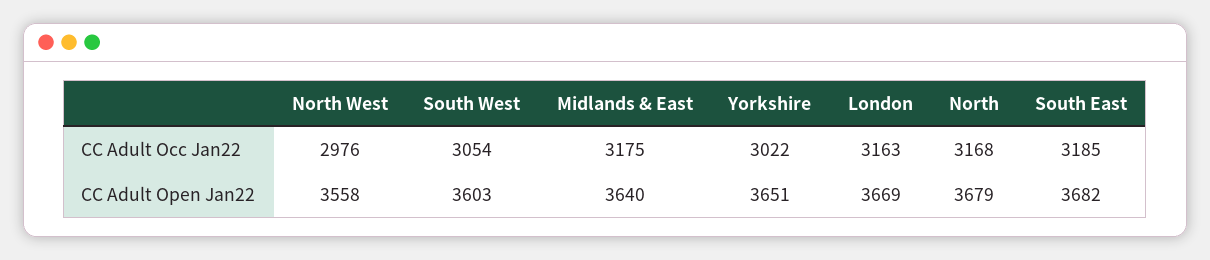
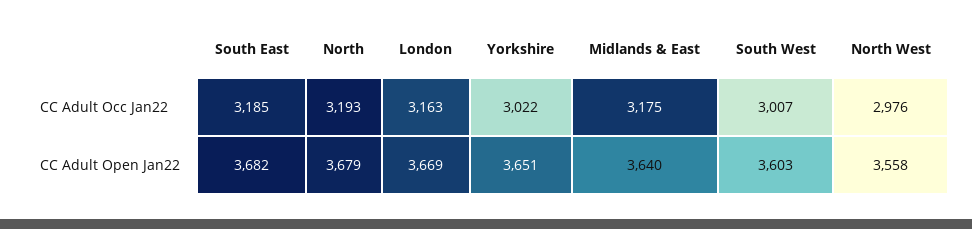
  {
    "North West": {
      "CC Adult Occ Jan22": 2976,
      "CC Adult Open Jan22": 3558
    },
    "South West": {
-     "CC Adult Occ Jan22": 3054,
+     "CC Adult Occ Jan22": 3007,
      "CC Adult Open Jan22": 3603
    },
    "Midlands & East": {
      "CC Adult Occ Jan22": 3175,
      "CC Adult Open Jan22": 3640
    },
    "Yorkshire": {
      "CC Adult Occ Jan22": 3022,
      "CC Adult Open Jan22": 3651
    },
    "London": {
      "CC Adult Occ Jan22": 3163,
      "CC Adult Open Jan22": 3669
    },
    "North": {
-     "CC Adult Occ Jan22": 3168,
+     "CC Adult Occ Jan22": 3193,
      "CC Adult Open Jan22": 3679
    },
    "South East": {
      "CC Adult Occ Jan22": 3185,
      "CC Adult Open Jan22": 3682
    }
  }

